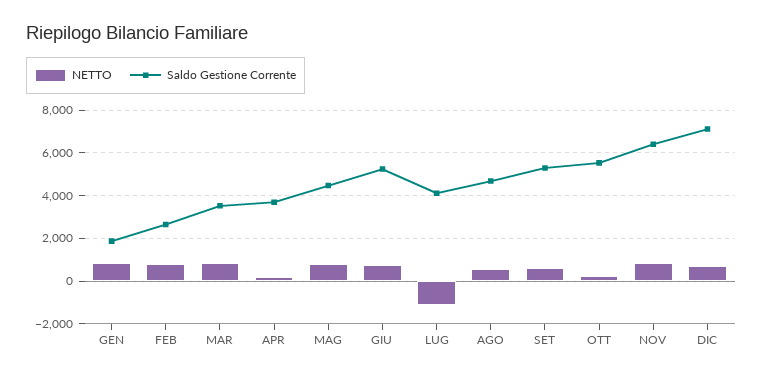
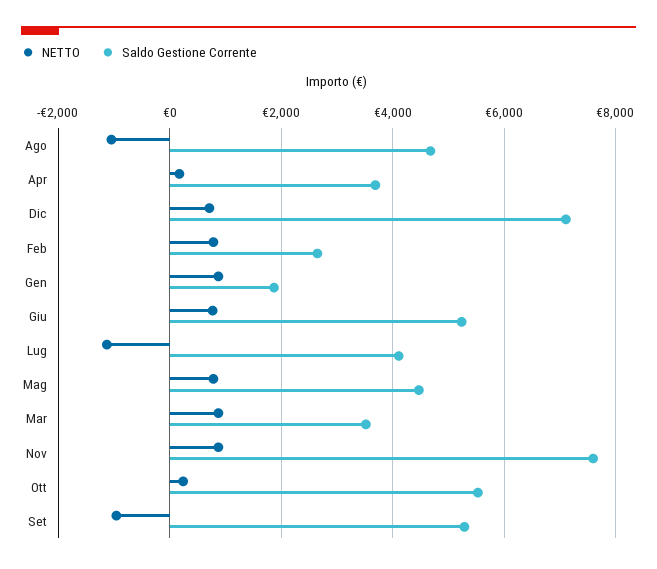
  {
    "NETTO": {
      "GEN": 800,
      "FEB": 800,
      "MAR": 800,
      "APR": 200,
      "MAG": 800,
      "GIU": 800,
      "LUG": -1200,
-     "AGO": 500,
+     "AGO": -1000,
-     "SET": 500,
+     "SET": -1000,
      "OTT": 200,
      "NOV": 800,
      "DIC": 800
    },
    "Saldo Gestione Corrente": {
      "GEN": 1800,
      "FEB": 2600,
      "MAR": 3600,
      "APR": 3600,
      "MAG": 4400,
      "GIU": 5200,
      "LUG": 4200,
      "AGO": 4600,
      "SET": 5200,
      "OTT": 5600,
-     "NOV": 6500,
+     "NOV": 7600,
      "DIC": 7200
    }
  }

